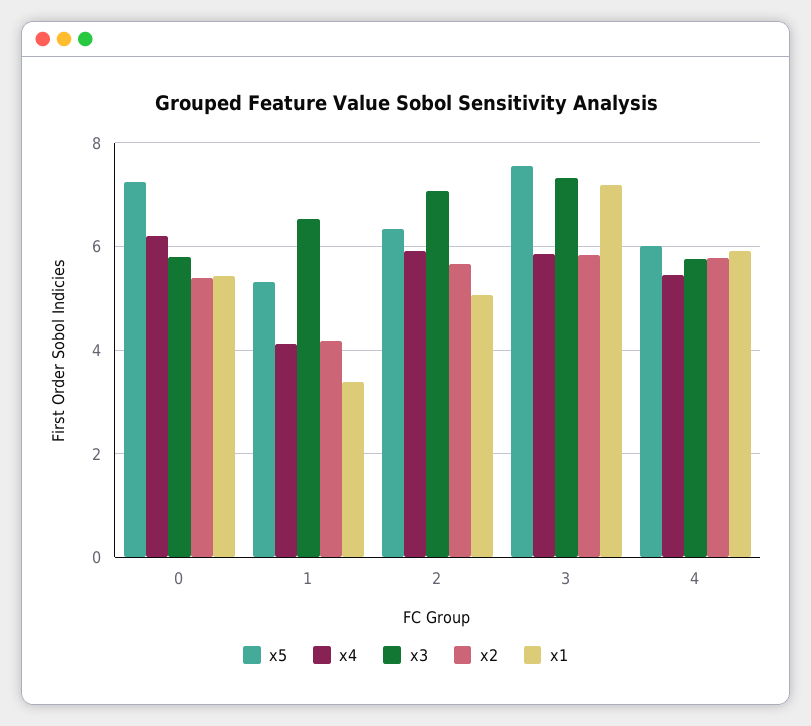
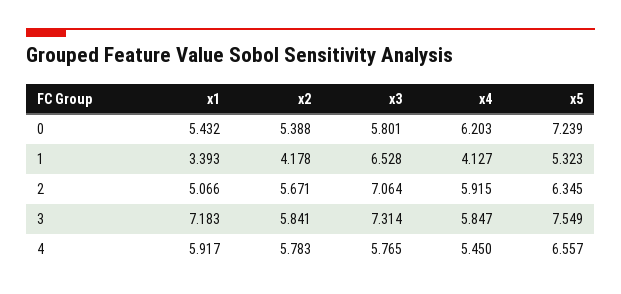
  {
    "x5": {
      "0": 7.239,
      "1": 5.323,
      "2": 6.345,
      "3": 7.549,
-     "4": 6
+     "4": 6.557
    },
    "x4": {
      "0": 6.203,
      "1": 4.127,
      "2": 5.915,
      "3": 5.847,
      "4": 5.45
    },
    "x3": {
      "0": 5.801,
      "1": 6.528,
      "2": 7.064,
      "3": 7.314,
      "4": 5.765
    },
    "x2": {
      "0": 5.388,
      "1": 4.178,
      "2": 5.671,
      "3": 5.841,
      "4": 5.783
    },
    "x1": {
      "0": 5.432,
      "1": 3.393,
      "2": 5.066,
      "3": 7.183,
      "4": 5.917
    }
  }

